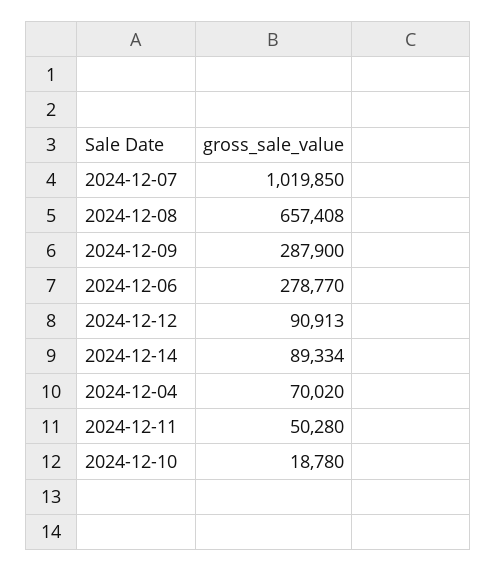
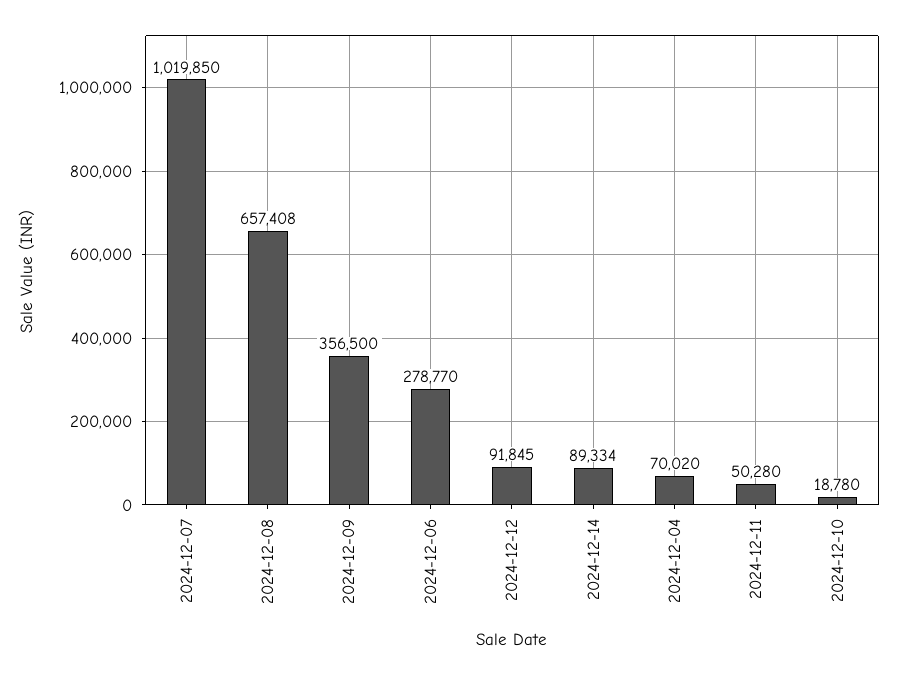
  {
    "2024-12-07": 1019850,
    "2024-12-08": 657408,
-   "2024-12-09": 287900,
+   "2024-12-09": 356500,
    "2024-12-06": 278770,
-   "2024-12-12": 90913,
+   "2024-12-12": 91845,
    "2024-12-14": 89334,
    "2024-12-04": 70020,
    "2024-12-11": 50280,
    "2024-12-10": 18780
  }

